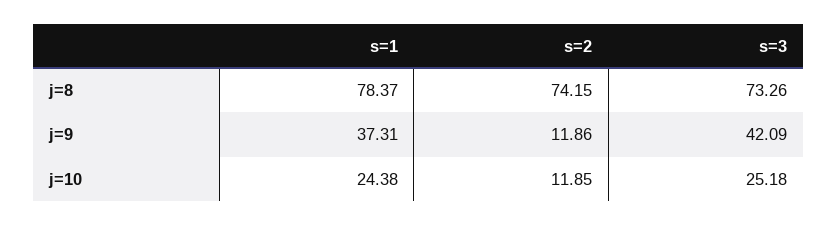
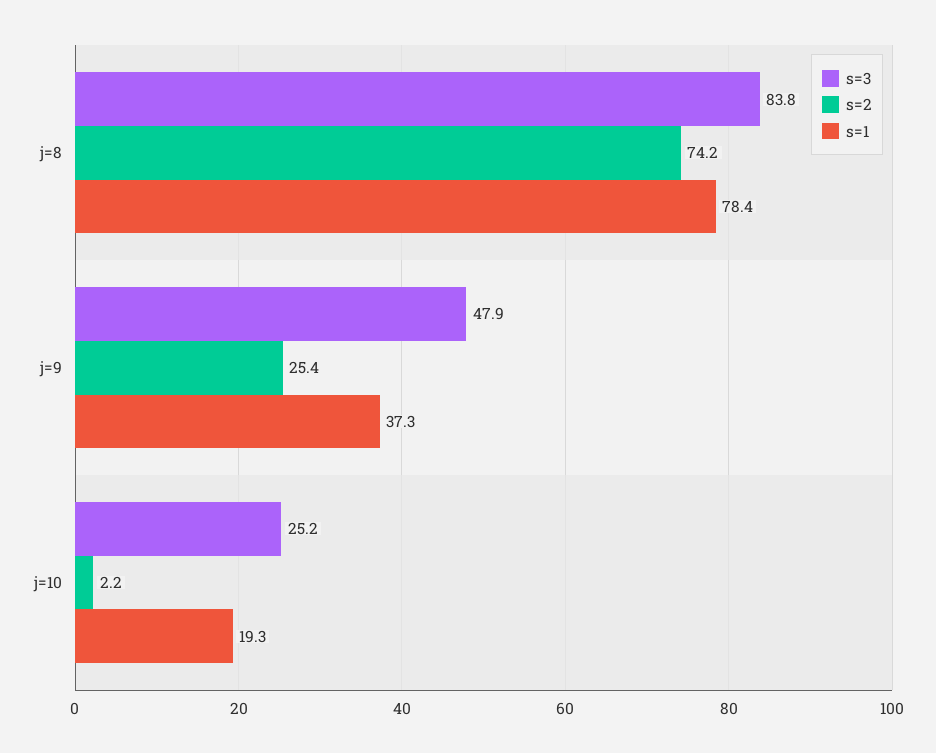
  {
    "s=1": {
      "j=8": 78.37,
      "j=9": 37.31,
-     "j=10": 24.38
+     "j=10": 19.3
    },
    "s=2": {
      "j=8": 74.15,
-     "j=9": 11.86,
+     "j=9": 25.4,
-     "j=10": 11.85
+     "j=10": 2.2
    },
    "s=3": {
-     "j=8": 73.26,
+     "j=8": 83.8,
-     "j=9": 42.09,
+     "j=9": 47.9,
      "j=10": 25.18
    }
  }

